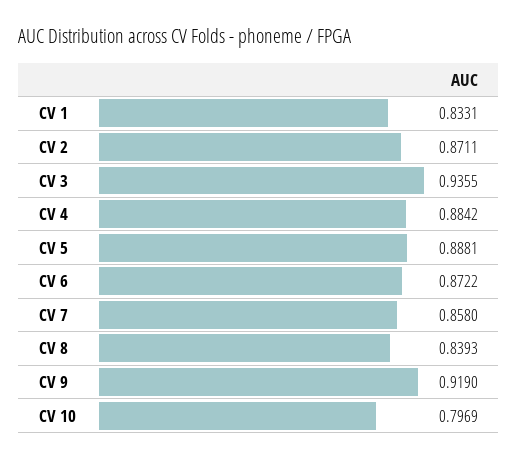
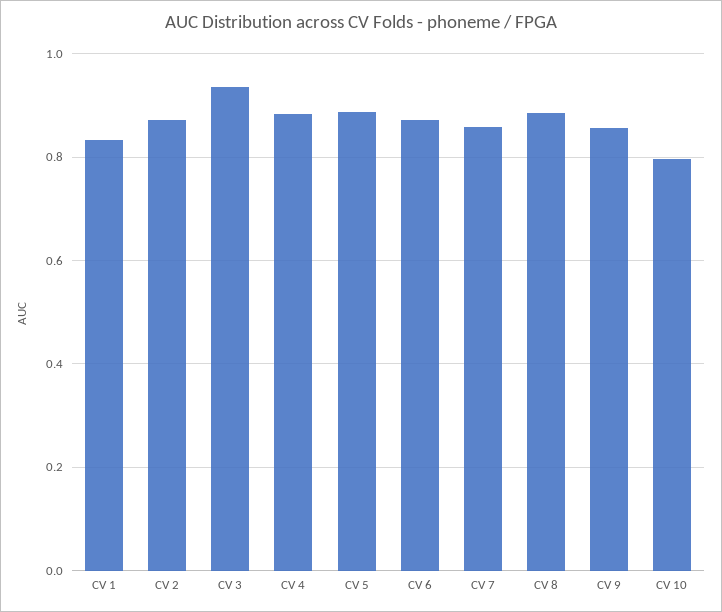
  {
    "CV 1": 0.8331,
    "CV 2": 0.8711,
    "CV 3": 0.9355,
    "CV 4": 0.8842,
    "CV 5": 0.8881,
    "CV 6": 0.8722,
    "CV 7": 0.858,
-   "CV 8": 0.8393,
+   "CV 8": 0.88,
-   "CV 9": 0.919,
+   "CV 9": 0.86,
    "CV 10": 0.7969
  }

